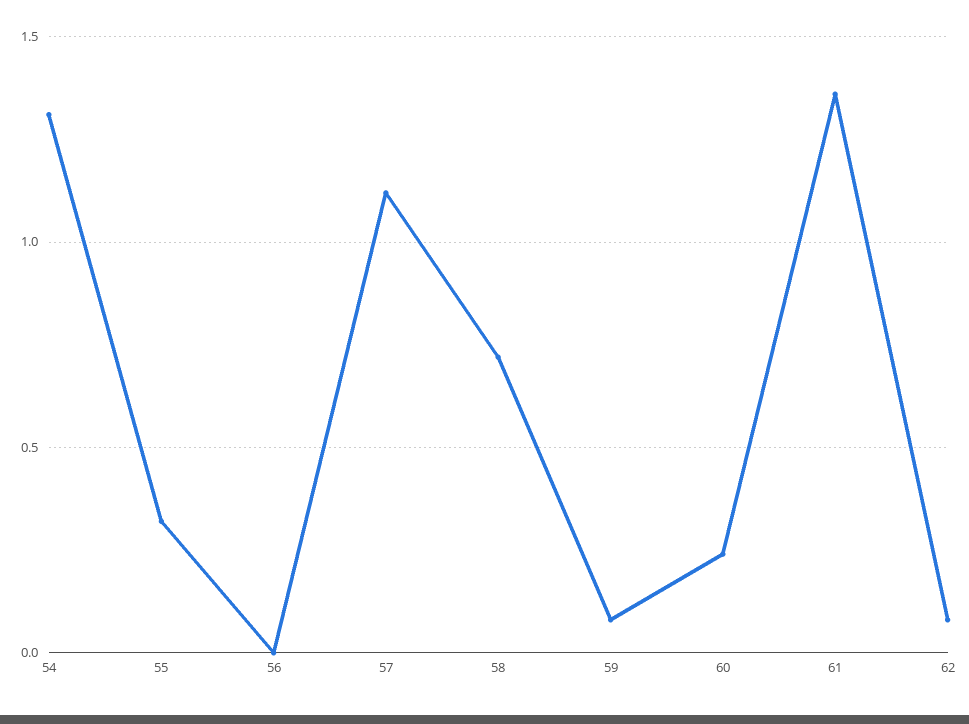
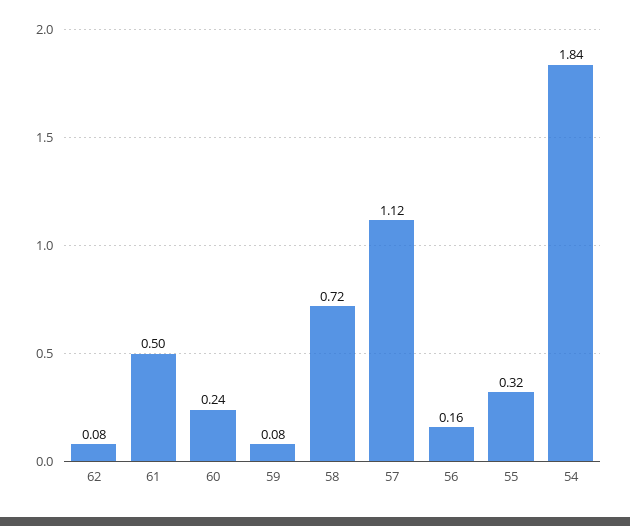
  {
-   "54": 1.3,
+   "54": 1.84,
    "55": 0.32,
-   "56": 0,
+   "56": 0.16,
    "57": 1.12,
    "58": 0.72,
    "59": 0.08,
    "60": 0.24,
-   "61": 1.35,
+   "61": 0.5,
    "62": 0.08
  }

